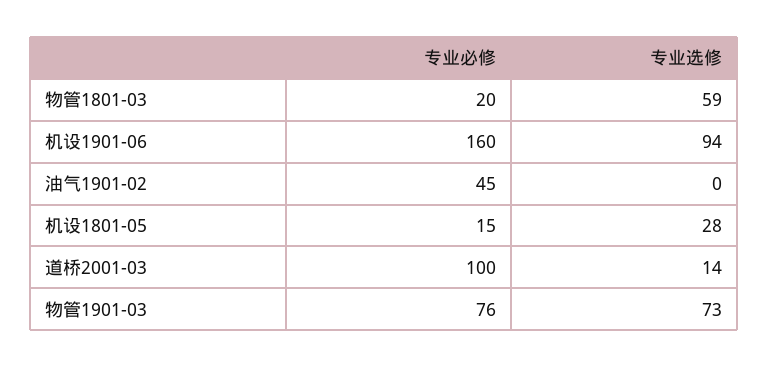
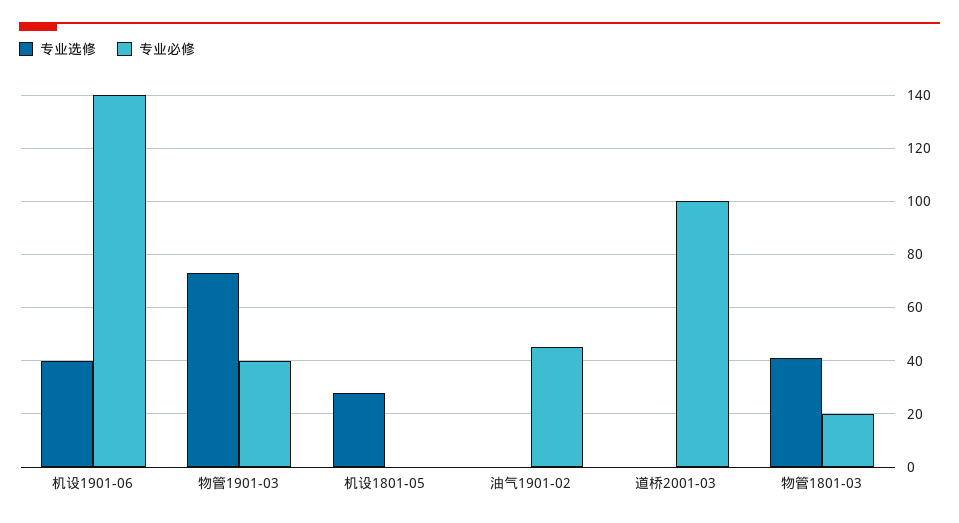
  {
    "专业必修": {
      "物管1801-03": 20,
-     "机设1901-06": 160,
+     "机设1901-06": 140,
      "油气1901-02": 45,
-     "机设1801-05": 15,
+     "机设1801-05": 0,
      "道桥2001-03": 100,
-     "物管1901-03": 76
+     "物管1901-03": 40
    },
    "专业选修": {
-     "物管1801-03": 59,
+     "物管1801-03": 40,
-     "机设1901-06": 94,
+     "机设1901-06": 40,
      "油气1901-02": 0,
      "机设1801-05": 28,
-     "道桥2001-03": 14,
+     "道桥2001-03": 0,
      "物管1901-03": 73
    }
  }

